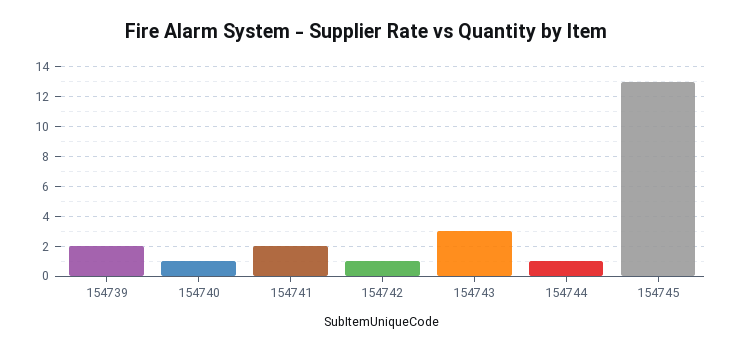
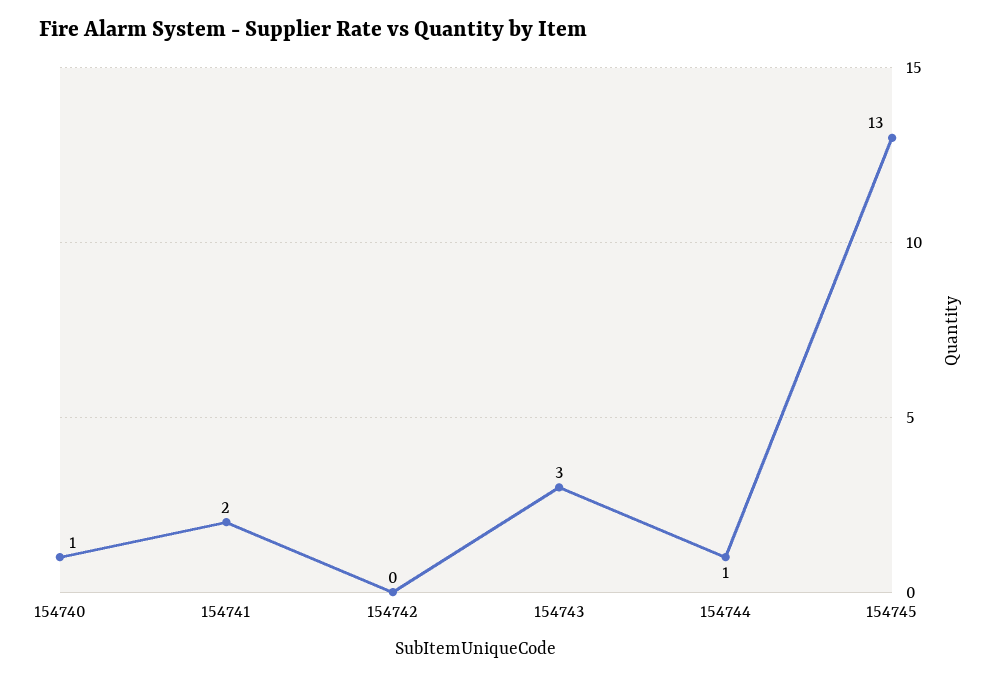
  {
-   "154739": 2,
    "154740": 1,
    "154741": 2,
-   "154742": 1,
+   "154742": 0,
    "154743": 3,
    "154744": 1,
    "154745": 13
  }

